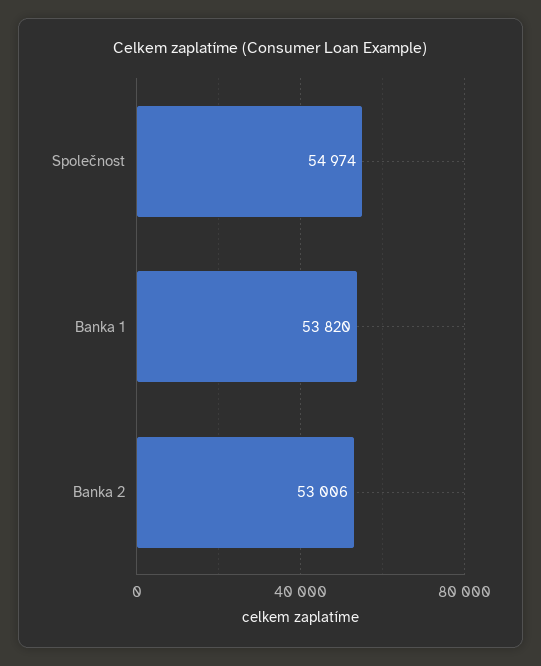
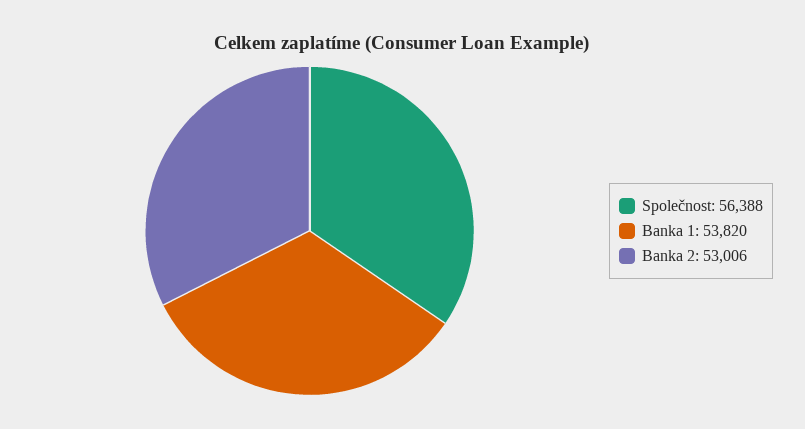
  {
-   "Společnost": 54974,
+   "Společnost": 56388,
    "Banka 1": 53820,
    "Banka 2": 53006
  }

